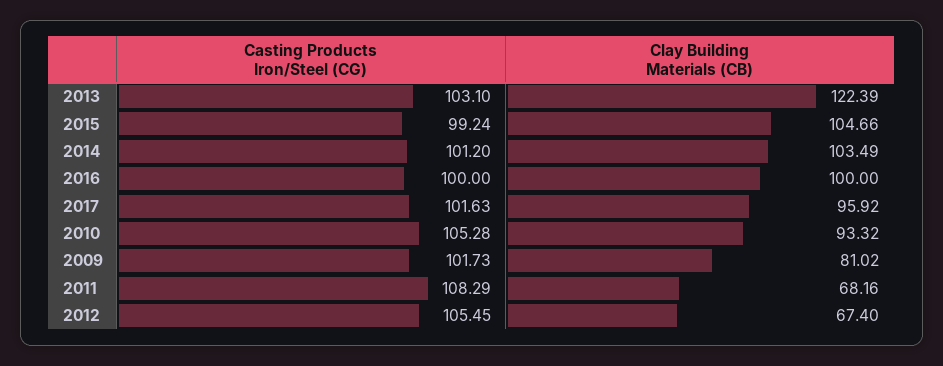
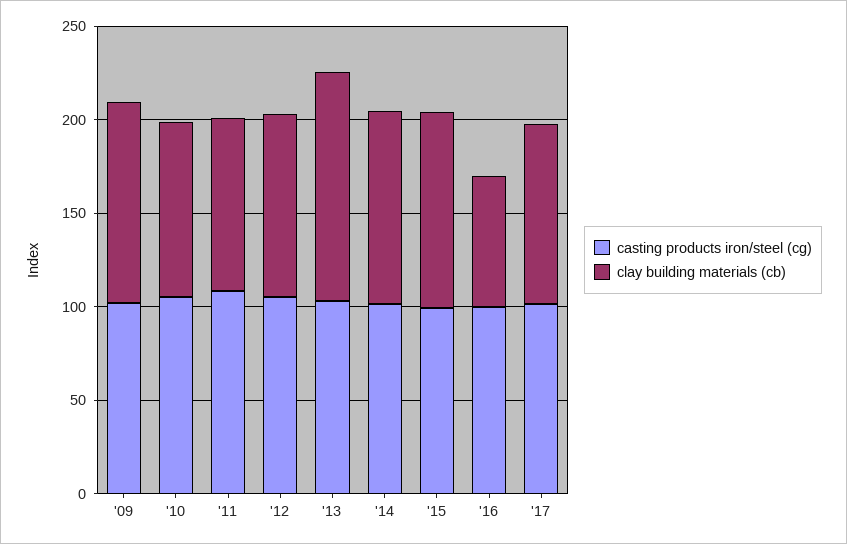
  {
    "Casting Products Iron/Steel (CG)": {
      "2013": 103.1,
      "2015": 99.24,
      "2014": 101.2,
      "2016": 100,
      "2017": 101.63,
      "2010": 105.28,
      "2009": 101.73,
      "2011": 108.29,
      "2012": 105.45
    },
    "Clay Building Materials (CB)": {
      "2013": 122.39,
      "2015": 104.66,
      "2014": 103.49,
-     "2016": 100,
+     "2016": 70,
      "2017": 95.92,
      "2010": 93.32,
-     "2009": 81.02,
+     "2009": 110,
-     "2011": 68.16,
+     "2011": 90,
-     "2012": 67.4
+     "2012": 100
    }
  }

